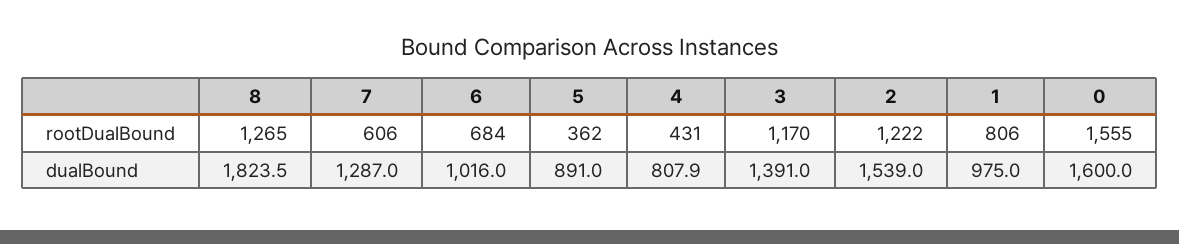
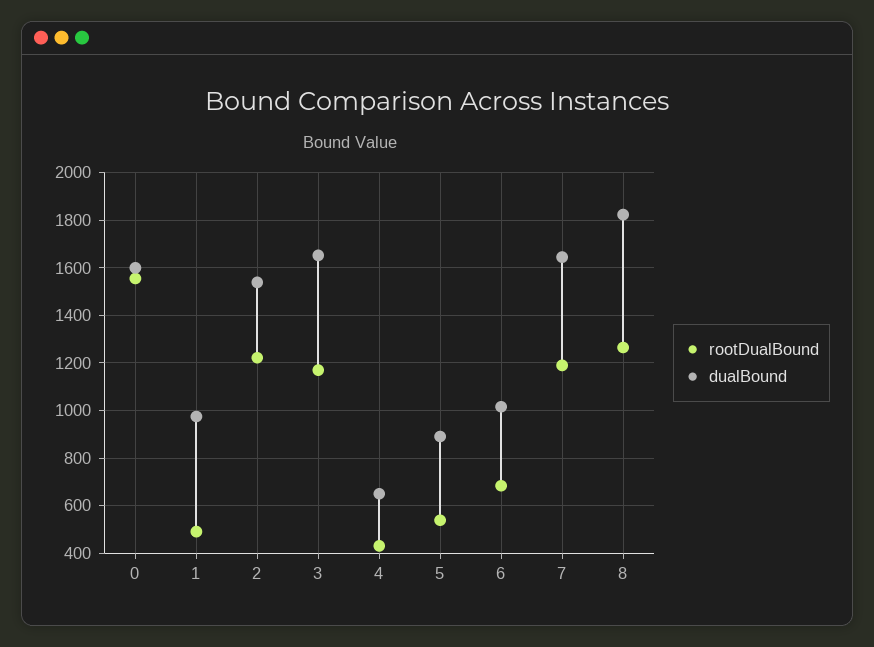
  {
    "rootDualBound": {
      "8": 1265,
-     "7": 606,
+     "7": 1200,
      "6": 684,
-     "5": 362,
+     "5": 550,
      "4": 431,
      "3": 1170,
      "2": 1222,
-     "1": 806,
+     "1": 500,
      "0": 1555
    },
    "dualBound": {
      "8": 1823.5,
-     "7": 1287,
+     "7": 1650,
      "6": 1016,
      "5": 891,
-     "4": 807.9,
+     "4": 650,
-     "3": 1391,
+     "3": 1650,
      "2": 1539,
      "1": 975,
      "0": 1600
    }
  }

